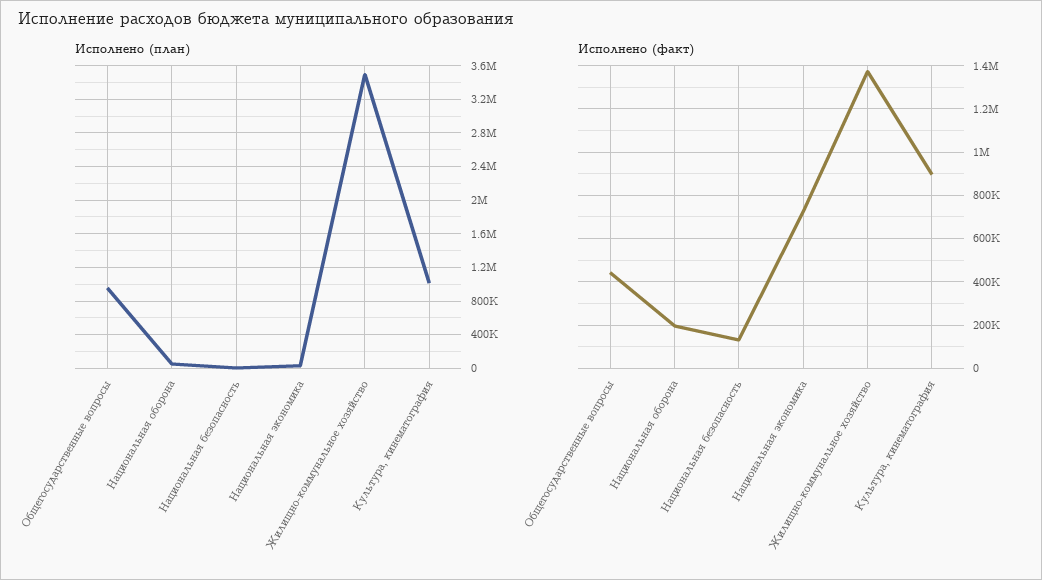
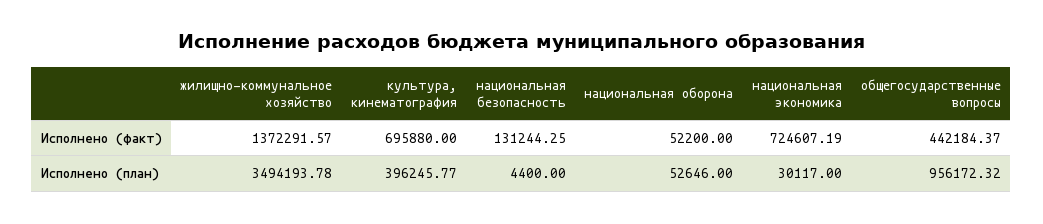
  {
    "Исполнено (план)": {
      "Общегосударственные вопросы": 956172.32,
      "Национальная оборона": 52646,
      "Национальная безопасность": 4400,
      "Национальная экономика": 30117,
      "Жилищно-коммунальное хозяйство": 3494193.78,
-     "Культура, кинематография": 1000000
+     "Культура, кинематография": 396245.77
    },
    "Исполнено (факт)": {
      "Общегосударственные вопросы": 442184.37,
-     "Национальная оборона": 200000,
+     "Национальная оборона": 52200,
      "Национальная безопасность": 131244.25,
      "Национальная экономика": 724607.19,
      "Жилищно-коммунальное хозяйство": 1372291.57,
-     "Культура, кинематография": 900000
+     "Культура, кинематография": 695880
    }
  }

